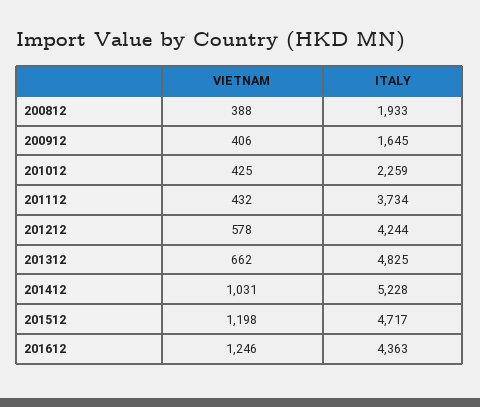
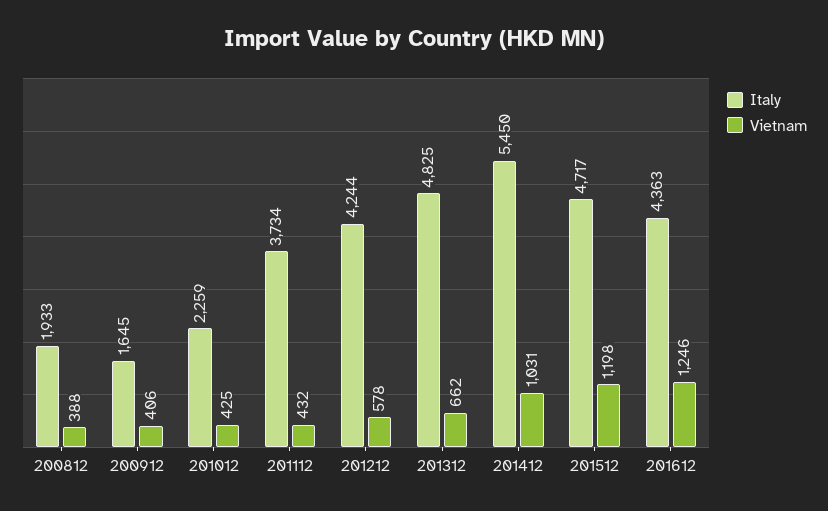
  {
    "VIETNAM": {
      "200812": 388,
      "200912": 406,
      "201012": 425,
      "201112": 432,
      "201212": 578,
      "201312": 662,
      "201412": 1031,
      "201512": 1198,
      "201612": 1246
    },
    "ITALY": {
      "200812": 1933,
      "200912": 1645,
      "201012": 2259,
      "201112": 3734,
      "201212": 4244,
      "201312": 4825,
-     "201412": 5228,
+     "201412": 5450,
      "201512": 4717,
      "201612": 4363
    }
  }

